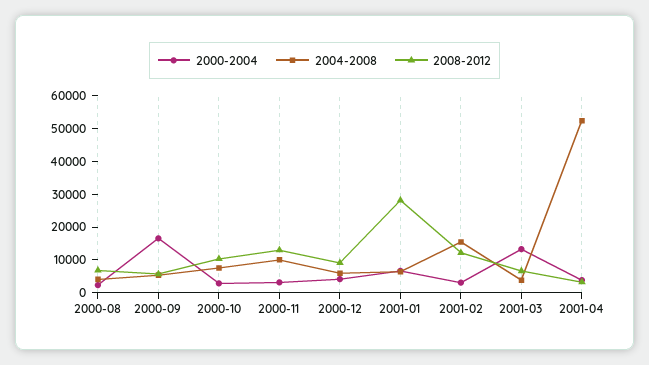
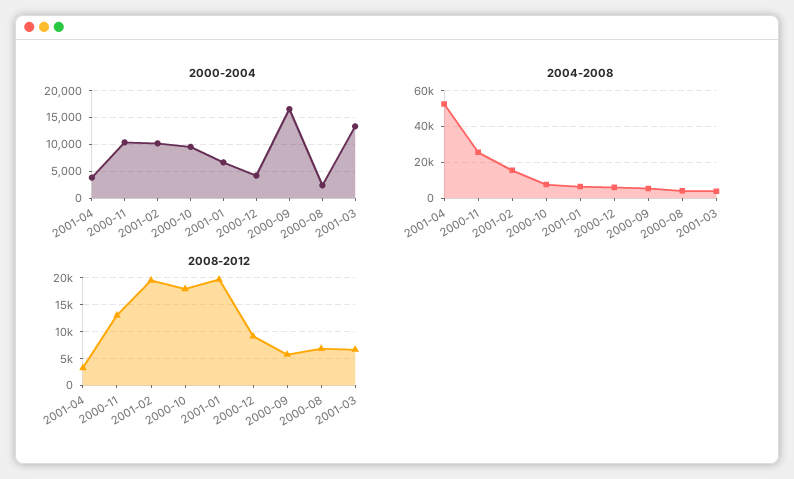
  {
    "2000-2004": {
      "2000-08": 2500,
      "2000-09": 17500,
-     "2000-10": 2500,
+     "2000-10": 10000,
-     "2000-11": 2500,
+     "2000-11": 10000,
      "2000-12": 5000,
      "2001-01": 7500,
-     "2001-02": 2500,
+     "2001-02": 10000,
      "2001-03": 12500,
      "2001-04": 5000
    },
    "2004-2008": {
      "2000-08": 5000,
      "2000-09": 5000,
      "2000-10": 7500,
-     "2000-11": 10000,
+     "2000-11": 25000,
      "2000-12": 5000,
      "2001-01": 7500,
      "2001-02": 15000,
      "2001-03": 5000,
      "2001-04": 52500
    },
    "2008-2012": {
      "2000-08": 7500,
      "2000-09": 5000,
-     "2000-10": 10000,
+     "2000-10": 17500,
      "2000-11": 12500,
      "2000-12": 10000,
-     "2001-01": 27500,
+     "2001-01": 20000,
-     "2001-02": 12500,
+     "2001-02": 20000,
      "2001-03": 7500,
      "2001-04": 2500
    }
  }

